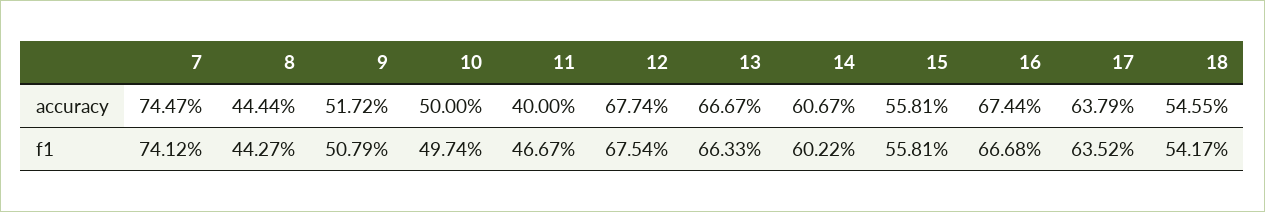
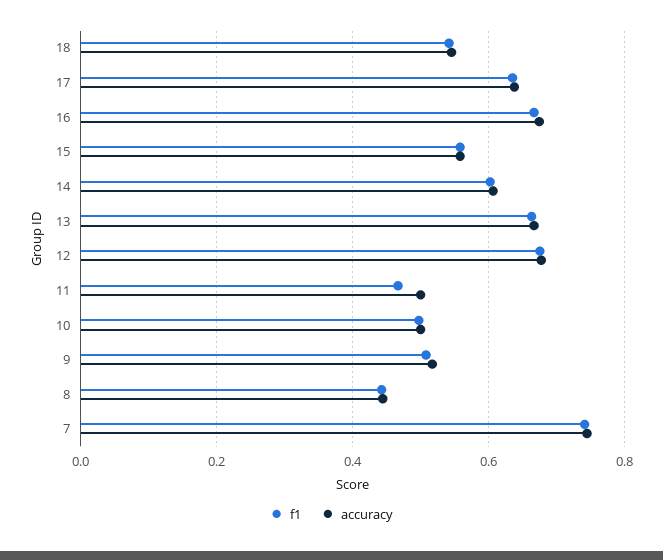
  {
    "accuracy": {
      "7": 0.7447,
      "8": 0.4444,
      "9": 0.5172,
      "10": 0.5,
-     "11": 0.4,
+     "11": 0.5,
      "12": 0.6774,
      "13": 0.6667,
      "14": 0.6067,
      "15": 0.5581,
      "16": 0.6744,
      "17": 0.6379,
      "18": 0.5455
    },
    "f1": {
      "7": 0.7412,
      "8": 0.4427,
      "9": 0.5079,
      "10": 0.4974,
      "11": 0.4667,
      "12": 0.6754,
      "13": 0.6633,
      "14": 0.6022,
      "15": 0.5581,
      "16": 0.6668,
      "17": 0.6352,
      "18": 0.5417
    }
  }

